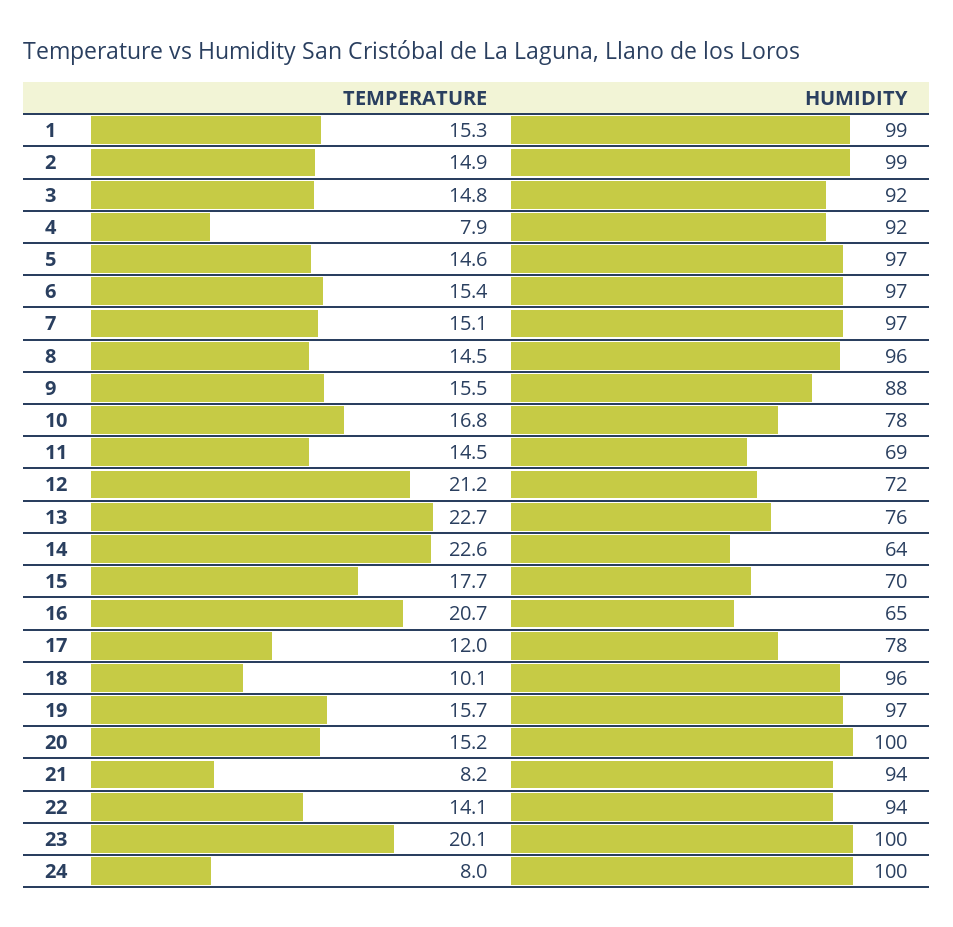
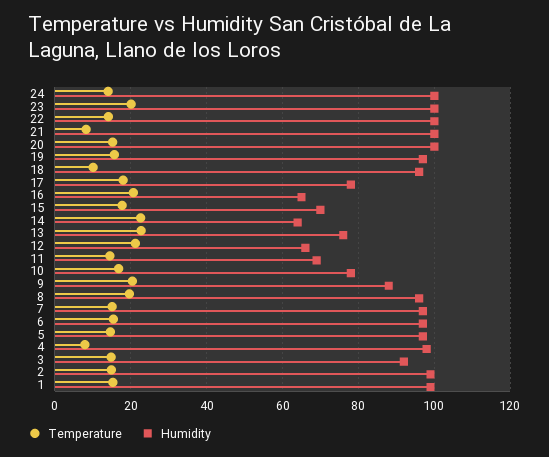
  {
    "TEMPERATURE": {
      "1": 15.3,
      "2": 14.9,
      "3": 14.8,
      "4": 7.9,
      "5": 14.6,
      "6": 15.4,
      "7": 15.1,
-     "8": 14.5,
+     "8": 20,
-     "9": 15.5,
+     "9": 20,
      "10": 16.8,
      "11": 14.5,
      "12": 21.2,
      "13": 22.7,
      "14": 22.6,
      "15": 17.7,
      "16": 20.7,
-     "17": 12,
+     "17": 18,
      "18": 10.1,
      "19": 15.7,
      "20": 15.2,
      "21": 8.2,
      "22": 14.1,
      "23": 20.1,
-     "24": 8
+     "24": 14
    },
    "HUMIDITY": {
      "1": 99,
      "2": 99,
      "3": 92,
-     "4": 92,
+     "4": 98,
      "5": 97,
      "6": 97,
      "7": 97,
      "8": 96,
      "9": 88,
      "10": 78,
      "11": 69,
-     "12": 72,
+     "12": 66,
      "13": 76,
      "14": 64,
      "15": 70,
      "16": 65,
      "17": 78,
      "18": 96,
      "19": 97,
      "20": 100,
-     "21": 94,
+     "21": 100,
-     "22": 94,
+     "22": 100,
      "23": 100,
      "24": 100
    }
  }

